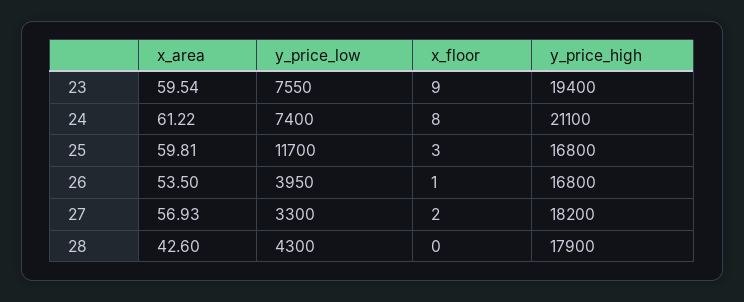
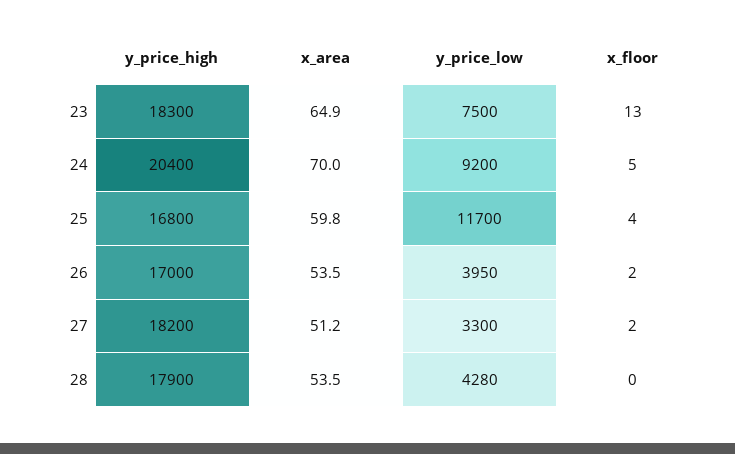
  {
    "x_area": {
-     "23": 59.54,
+     "23": 64.9,
-     "24": 61.22,
+     "24": 70,
      "25": 59.81,
      "26": 53.5,
-     "27": 56.93,
+     "27": 51.2,
-     "28": 42.6
+     "28": 53.5
    },
    "y_price_low": {
-     "23": 7550,
+     "23": 7500,
-     "24": 7400,
+     "24": 9200,
      "25": 11700,
      "26": 3950,
      "27": 3300,
-     "28": 4300
+     "28": 4280
    },
    "x_floor": {
-     "23": 9,
+     "23": 13,
-     "24": 8,
+     "24": 5,
-     "25": 3,
+     "25": 4,
-     "26": 1,
+     "26": 2,
      "27": 2,
      "28": 0
    },
    "y_price_high": {
-     "23": 19400,
+     "23": 18300,
-     "24": 21100,
+     "24": 20400,
      "25": 16800,
-     "26": 16800,
+     "26": 17000,
      "27": 18200,
      "28": 17900
    }
  }

